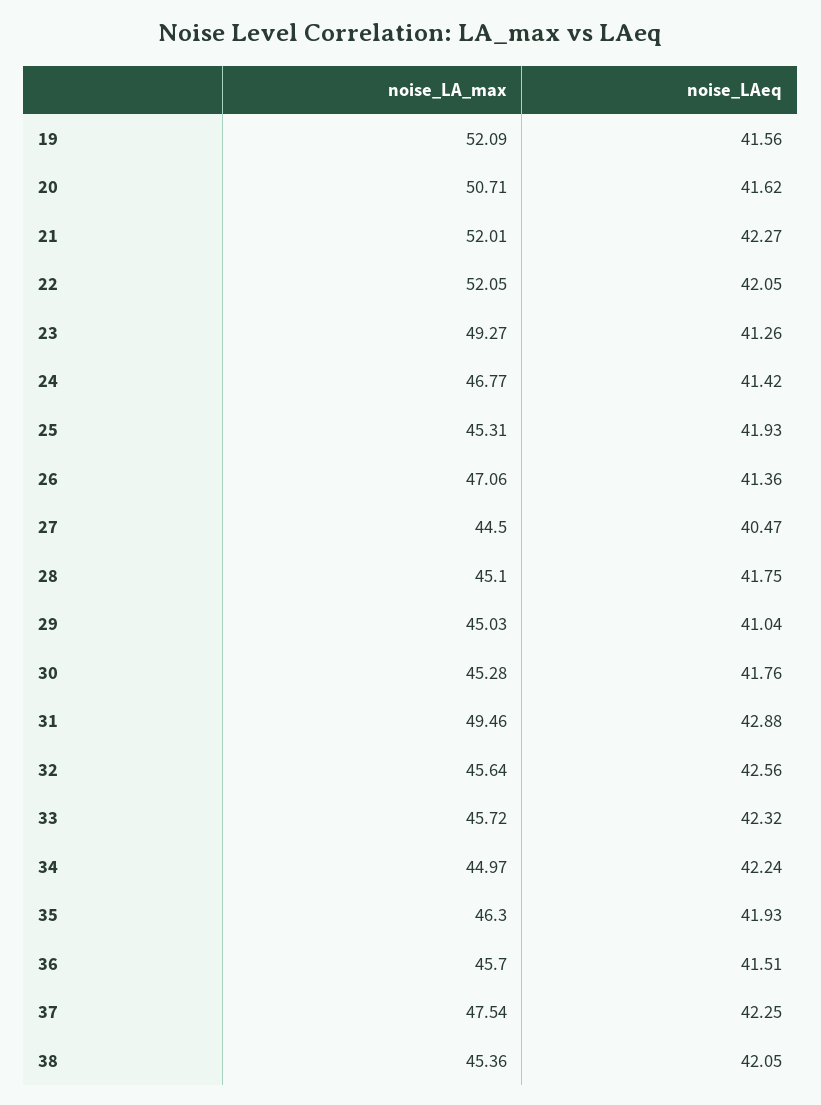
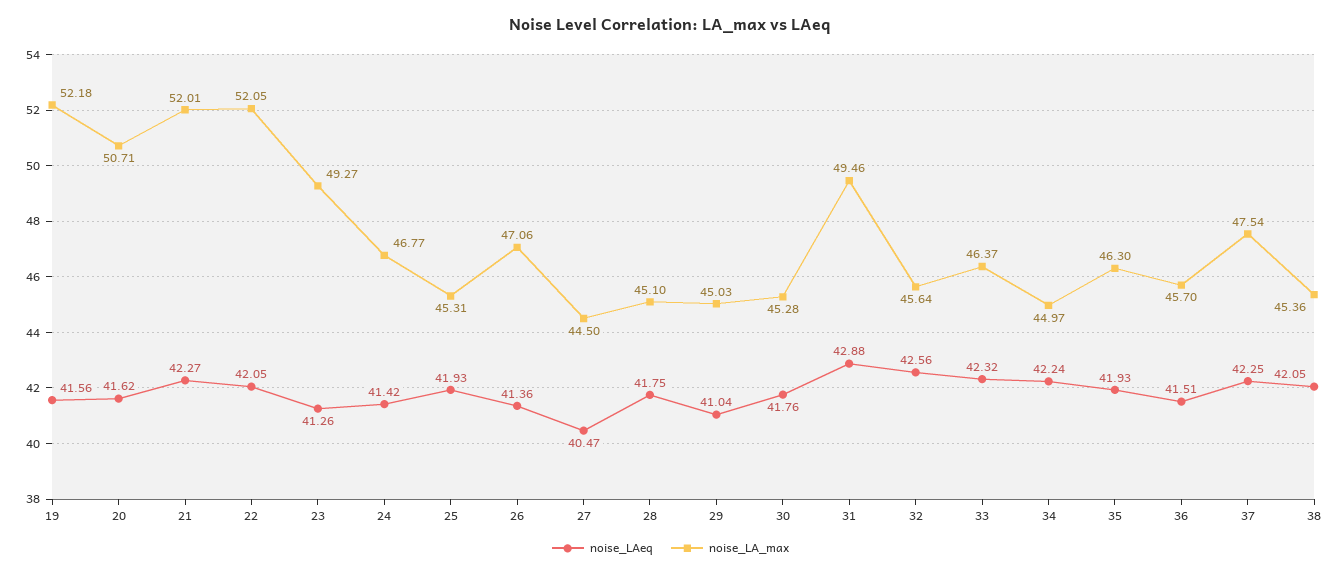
  {
    "noise_LA_max": {
-     "19": 52.09,
+     "19": 52.18,
      "20": 50.71,
      "21": 52.01,
      "22": 52.05,
      "23": 49.27,
      "24": 46.77,
      "25": 45.31,
      "26": 47.06,
      "27": 44.5,
      "28": 45.1,
      "29": 45.03,
      "30": 45.28,
      "31": 49.46,
      "32": 45.64,
-     "33": 45.72,
+     "33": 46.37,
      "34": 44.97,
      "35": 46.3,
      "36": 45.7,
      "37": 47.54,
      "38": 45.36
    },
    "noise_LAeq": {
      "19": 41.56,
      "20": 41.62,
      "21": 42.27,
      "22": 42.05,
      "23": 41.26,
      "24": 41.42,
      "25": 41.93,
      "26": 41.36,
      "27": 40.47,
      "28": 41.75,
      "29": 41.04,
      "30": 41.76,
      "31": 42.88,
      "32": 42.56,
      "33": 42.32,
      "34": 42.24,
      "35": 41.93,
      "36": 41.51,
      "37": 42.25,
      "38": 42.05
    }
  }

